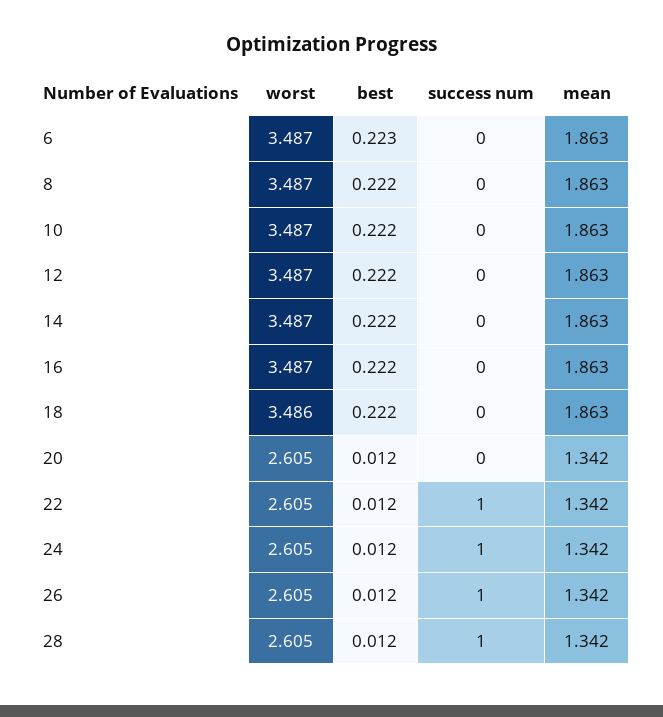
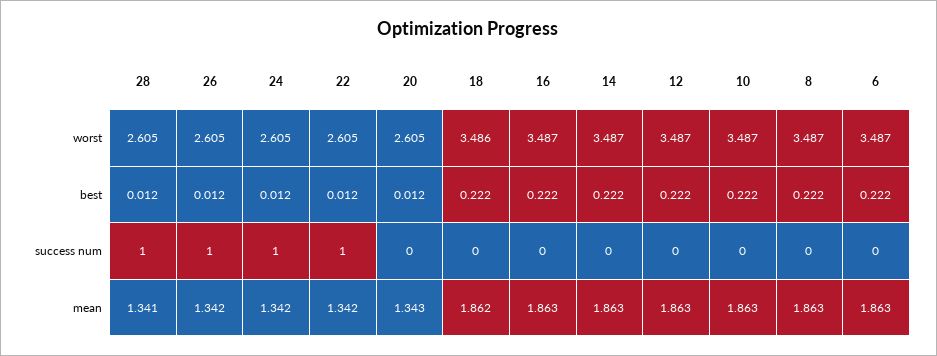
  {
    "worst": {
      "6": 3.487,
      "8": 3.487,
      "10": 3.487,
      "12": 3.487,
      "14": 3.487,
      "16": 3.487,
      "18": 3.486,
      "20": 2.605,
      "22": 2.605,
      "24": 2.605,
      "26": 2.605,
      "28": 2.605
    },
    "best": {
-     "6": 0.223,
+     "6": 0.222,
      "8": 0.222,
      "10": 0.222,
      "12": 0.222,
      "14": 0.222,
      "16": 0.222,
      "18": 0.222,
      "20": 0.012,
      "22": 0.012,
      "24": 0.012,
      "26": 0.012,
      "28": 0.012
    },
    "success num": {
      "6": 0,
      "8": 0,
      "10": 0,
      "12": 0,
      "14": 0,
      "16": 0,
      "18": 0,
      "20": 0,
      "22": 1,
      "24": 1,
      "26": 1,
      "28": 1
    },
    "mean": {
      "6": 1.863,
      "8": 1.863,
      "10": 1.863,
      "12": 1.863,
      "14": 1.863,
      "16": 1.863,
-     "18": 1.863,
+     "18": 1.862,
-     "20": 1.342,
+     "20": 1.343,
      "22": 1.342,
      "24": 1.342,
      "26": 1.342,
-     "28": 1.342
+     "28": 1.341
    }
  }

